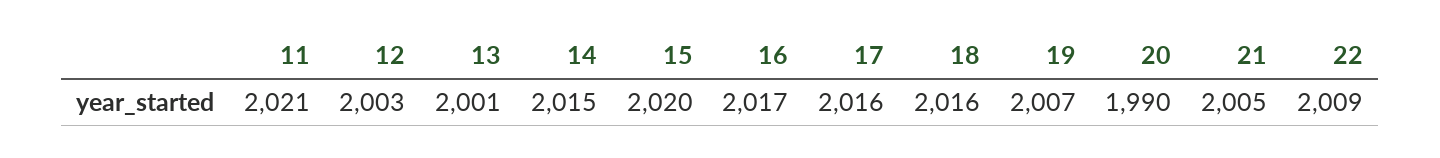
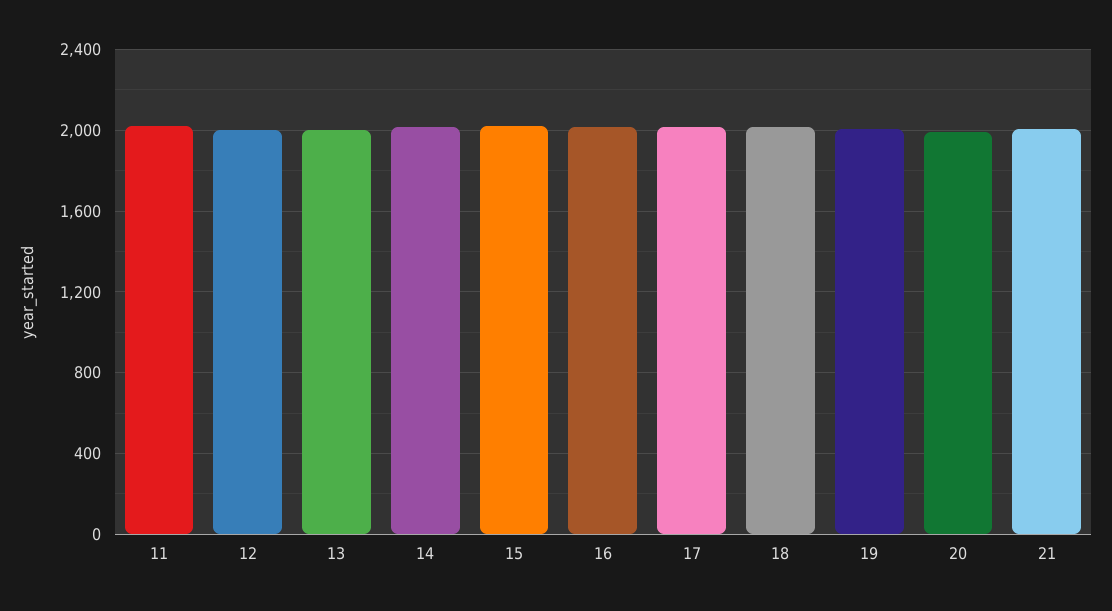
  {
    "11": 2021,
    "12": 2003,
    "13": 2001,
    "14": 2015,
    "15": 2020,
    "16": 2017,
    "17": 2016,
    "18": 2016,
    "19": 2007,
    "20": 1990,
-   "21": 2005,
+   "21": 2005
-   "22": 2009
  }

